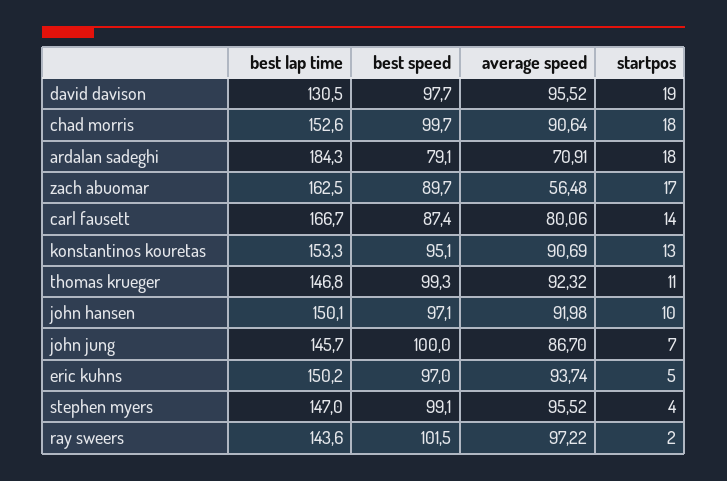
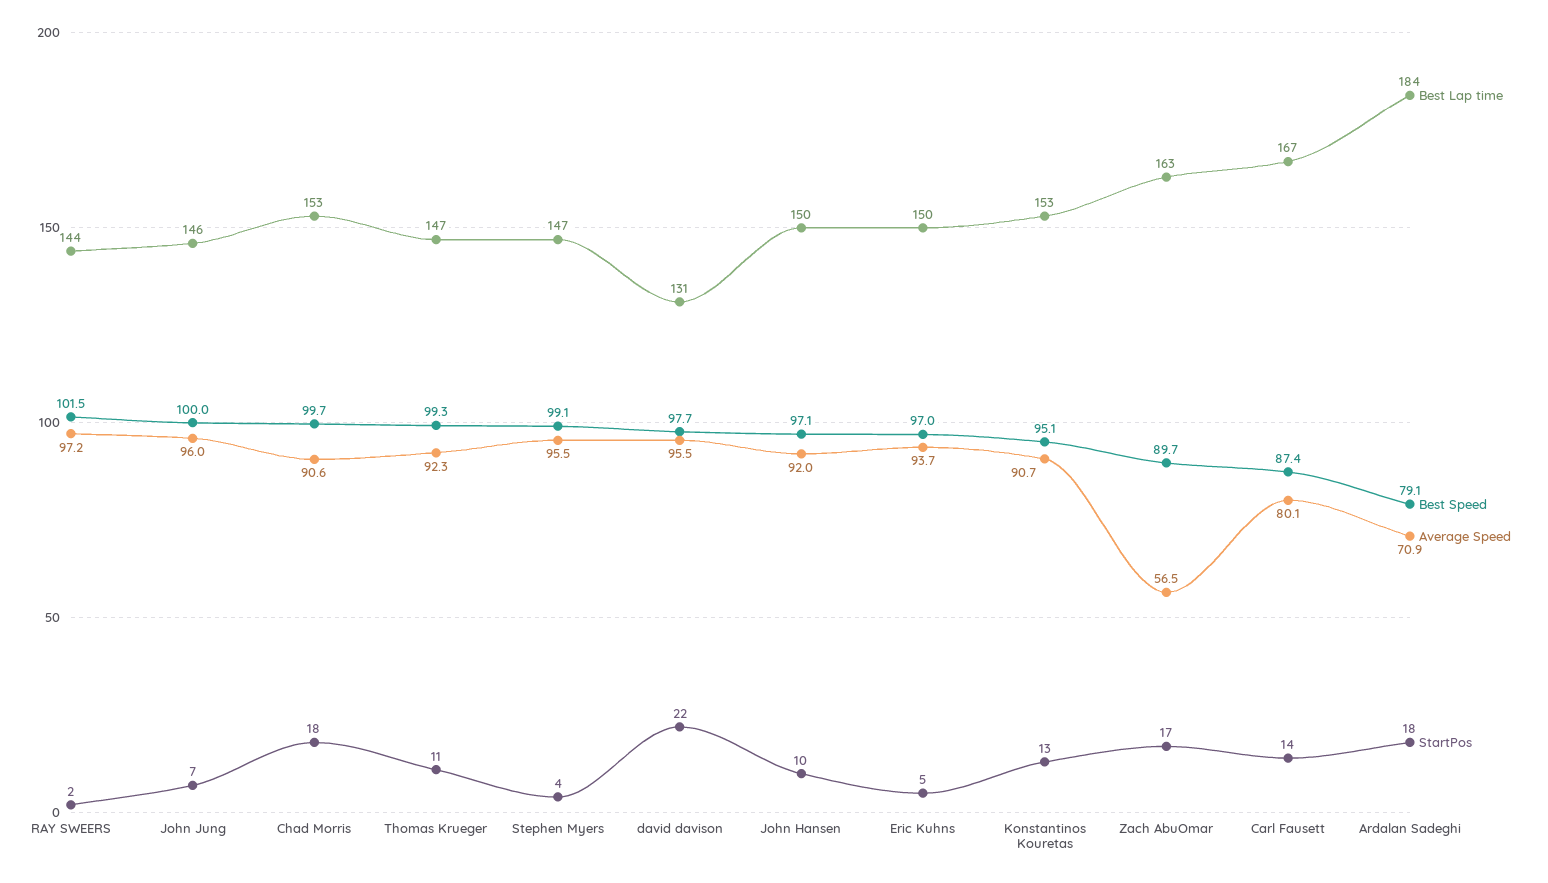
  {
    "best lap time": {
      "david davison": 130.5,
      "chad morris": 152.6,
      "ardalan sadeghi": 184.3,
      "zach abuomar": 162.5,
      "carl fausett": 166.7,
      "konstantinos kouretas": 153.3,
      "thomas krueger": 146.8,
      "john hansen": 150.1,
      "john jung": 145.7,
      "eric kuhns": 150.2,
      "stephen myers": 147,
      "ray sweers": 143.6
    },
    "best speed": {
      "david davison": 97.7,
      "chad morris": 99.7,
      "ardalan sadeghi": 79.1,
      "zach abuomar": 89.7,
      "carl fausett": 87.4,
      "konstantinos kouretas": 95.1,
      "thomas krueger": 99.3,
      "john hansen": 97.1,
      "john jung": 100,
      "eric kuhns": 97,
      "stephen myers": 99.1,
      "ray sweers": 101.5
    },
    "average speed": {
      "david davison": 95.52,
      "chad morris": 90.64,
      "ardalan sadeghi": 70.91,
      "zach abuomar": 56.48,
      "carl fausett": 80.06,
      "konstantinos kouretas": 90.69,
      "thomas krueger": 92.32,
      "john hansen": 91.98,
-     "john jung": 86.7,
+     "john jung": 96,
      "eric kuhns": 93.74,
      "stephen myers": 95.52,
      "ray sweers": 97.22
    },
    "startpos": {
-     "david davison": 19,
+     "david davison": 22,
      "chad morris": 18,
      "ardalan sadeghi": 18,
      "zach abuomar": 17,
      "carl fausett": 14,
      "konstantinos kouretas": 13,
      "thomas krueger": 11,
      "john hansen": 10,
      "john jung": 7,
      "eric kuhns": 5,
      "stephen myers": 4,
      "ray sweers": 2
    }
  }

